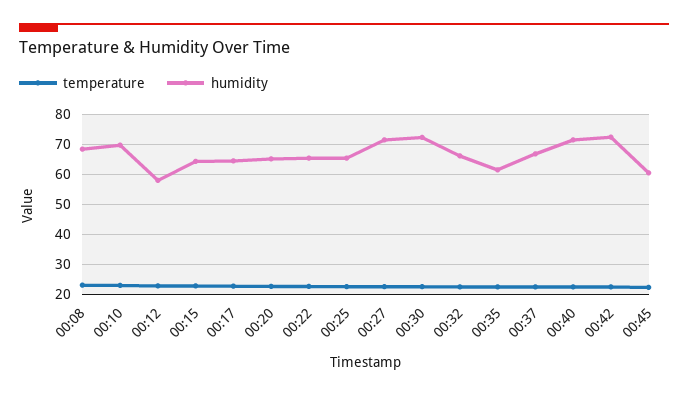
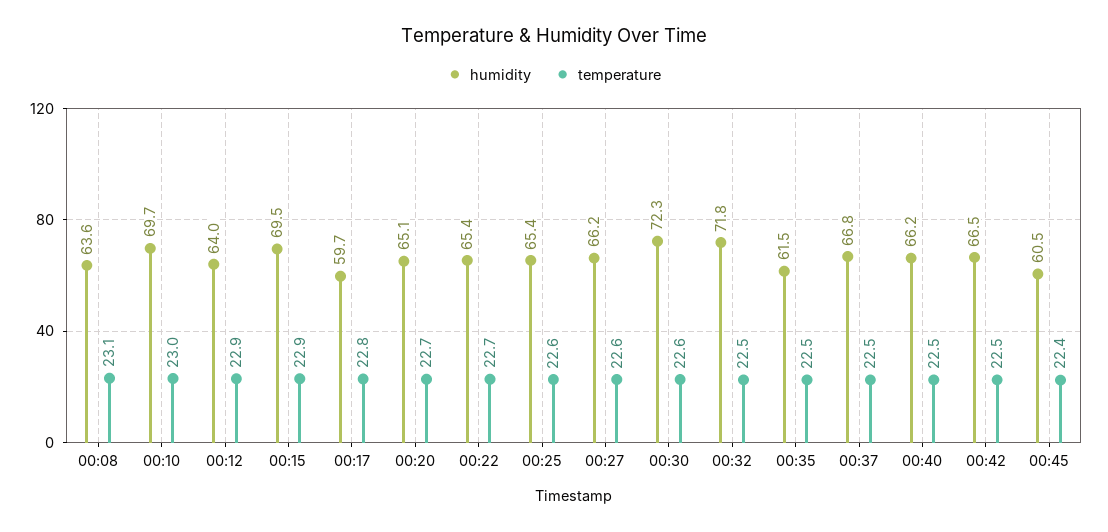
  {
    "temperature": {
      "00:08": 23.1,
      "00:10": 23,
      "00:12": 22.9,
      "00:15": 22.9,
      "00:17": 22.8,
      "00:20": 22.7,
      "00:22": 22.7,
      "00:25": 22.6,
      "00:27": 22.6,
      "00:30": 22.6,
      "00:32": 22.5,
      "00:35": 22.5,
      "00:37": 22.5,
      "00:40": 22.5,
      "00:42": 22.5,
      "00:45": 22.4
    },
    "humidity": {
-     "00:08": 68,
+     "00:08": 63.6,
      "00:10": 69.7,
-     "00:12": 58,
+     "00:12": 64,
-     "00:15": 64,
+     "00:15": 69.5,
-     "00:17": 64,
+     "00:17": 59.7,
      "00:20": 65.1,
      "00:22": 65.4,
      "00:25": 65.4,
-     "00:27": 72,
+     "00:27": 66.2,
      "00:30": 72.3,
-     "00:32": 66,
+     "00:32": 71.8,
      "00:35": 61.5,
      "00:37": 66.8,
-     "00:40": 72,
+     "00:40": 66.2,
-     "00:42": 72,
+     "00:42": 66.5,
      "00:45": 60.5
    }
  }

